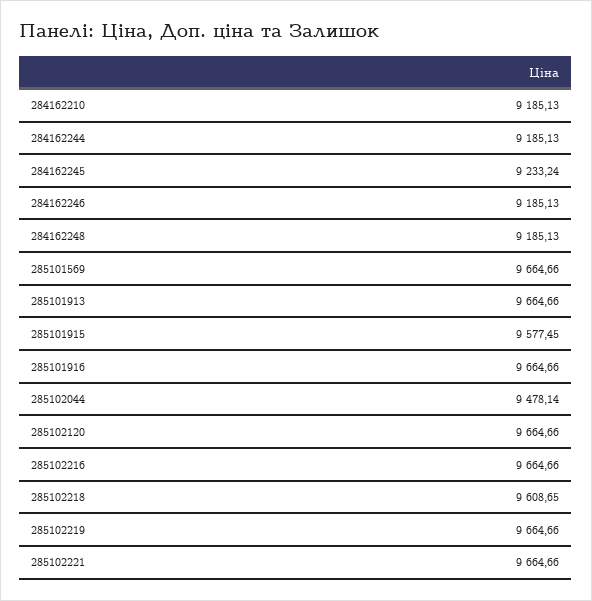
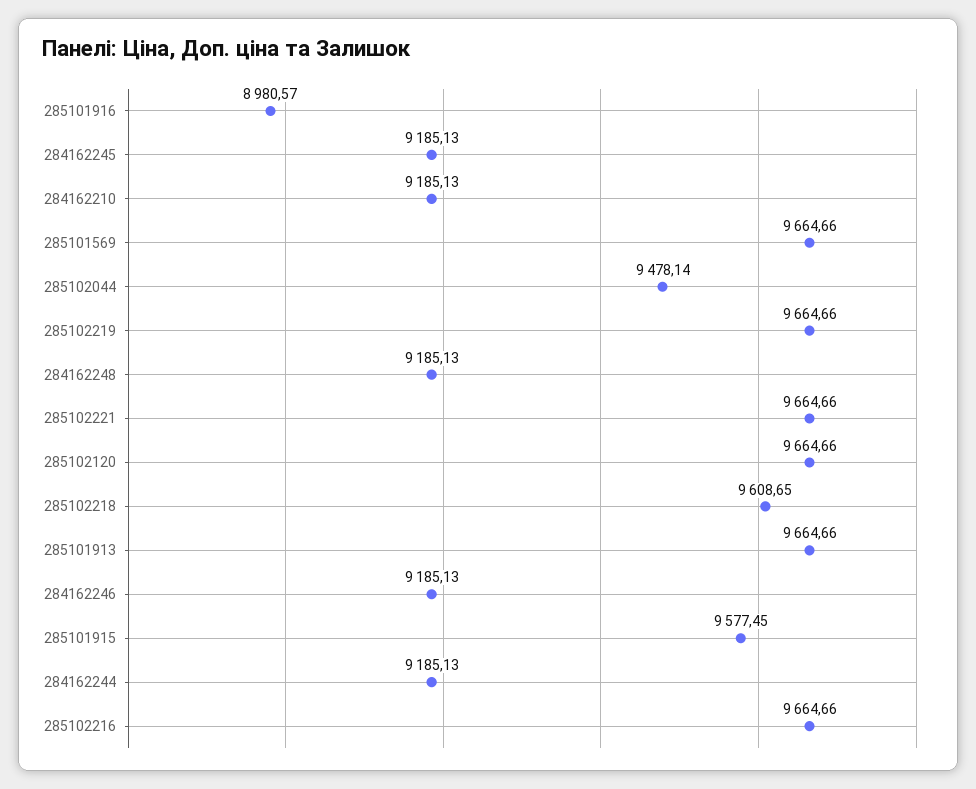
  {
    "284162210": 9185.13,
    "284162244": 9185.13,
-   "284162245": 9233.24,
+   "284162245": 9185.13,
    "284162246": 9185.13,
    "284162248": 9185.13,
    "285101569": 9664.66,
    "285101913": 9664.66,
    "285101915": 9577.45,
-   "285101916": 9664.66,
+   "285101916": 8980.57,
    "285102044": 9478.14,
    "285102120": 9664.66,
    "285102216": 9664.66,
    "285102218": 9608.65,
    "285102219": 9664.66,
    "285102221": 9664.66
  }

